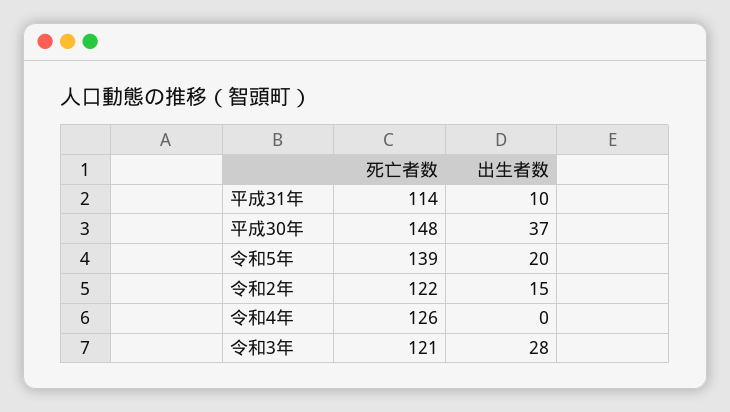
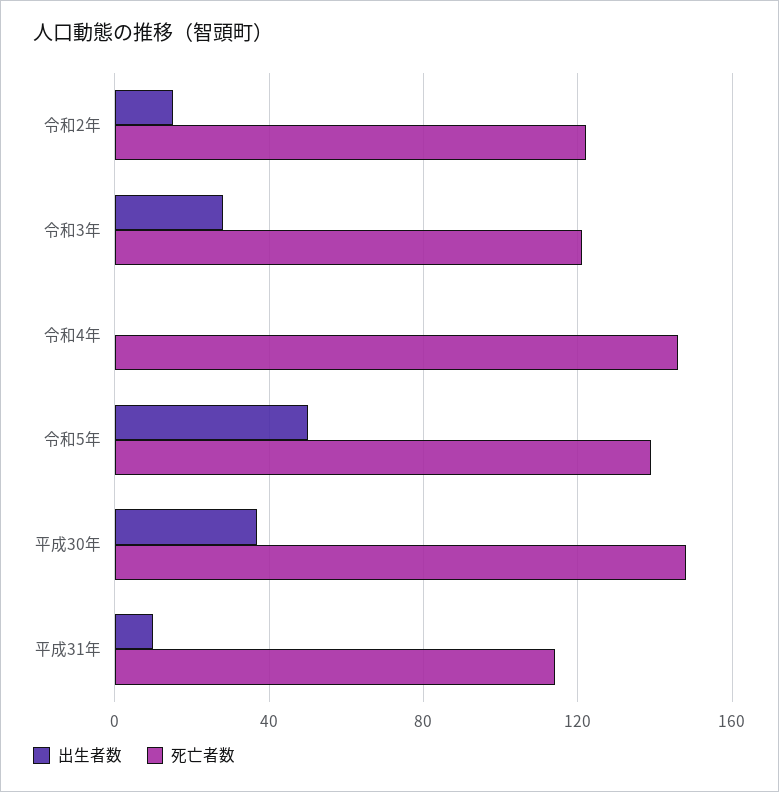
  {
    "死亡者数": {
      "平成31年": 114,
      "平成30年": 148,
      "令和5年": 139,
      "令和2年": 122,
-     "令和4年": 126,
+     "令和4年": 145,
      "令和3年": 121
    },
    "出生者数": {
      "平成31年": 10,
      "平成30年": 37,
-     "令和5年": 20,
+     "令和5年": 50,
      "令和2年": 15,
      "令和4年": 0,
      "令和3年": 28
    }
  }

